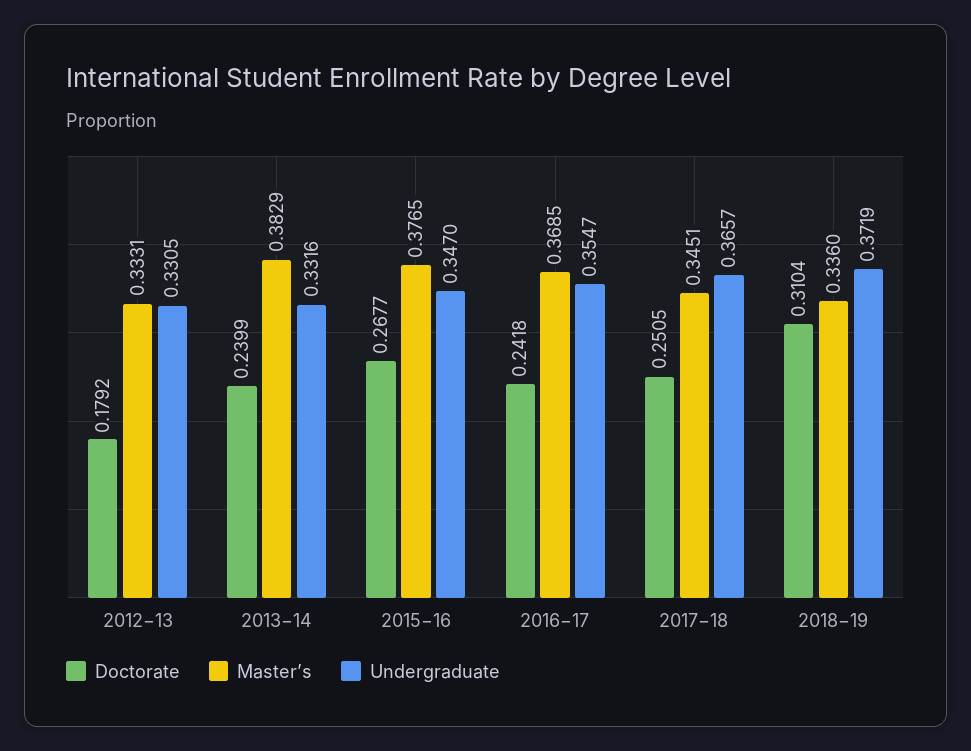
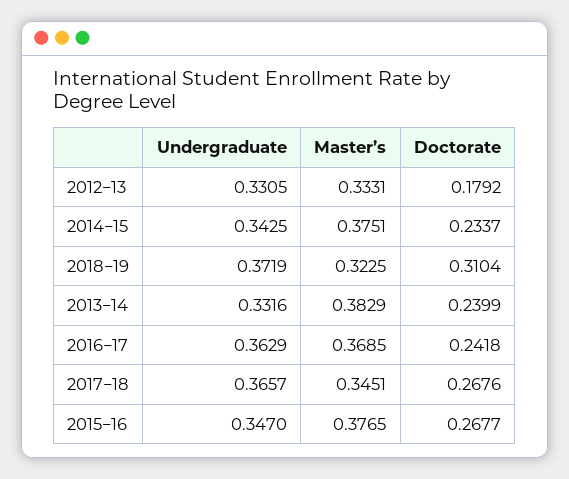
  {
    "Doctorate": {
      "2012−13": 0.1792,
      "2013−14": 0.2399,
      "2015−16": 0.2677,
      "2016−17": 0.2418,
-     "2017−18": 0.2505,
+     "2017−18": 0.2676,
-     "2018−19": 0.3104
+     "2018−19": 0.3104,
+     "2014−15": 0.2337
    },
    "Master’s": {
      "2012−13": 0.3331,
      "2013−14": 0.3829,
      "2015−16": 0.3765,
      "2016−17": 0.3685,
      "2017−18": 0.3451,
-     "2018−19": 0.336
+     "2018−19": 0.3225,
+     "2014−15": 0.3751
    },
    "Undergraduate": {
      "2012−13": 0.3305,
      "2013−14": 0.3316,
      "2015−16": 0.347,
-     "2016−17": 0.3547,
+     "2016−17": 0.3629,
      "2017−18": 0.3657,
-     "2018−19": 0.3719
+     "2018−19": 0.3719,
+     "2014−15": 0.3425
    }
  }

